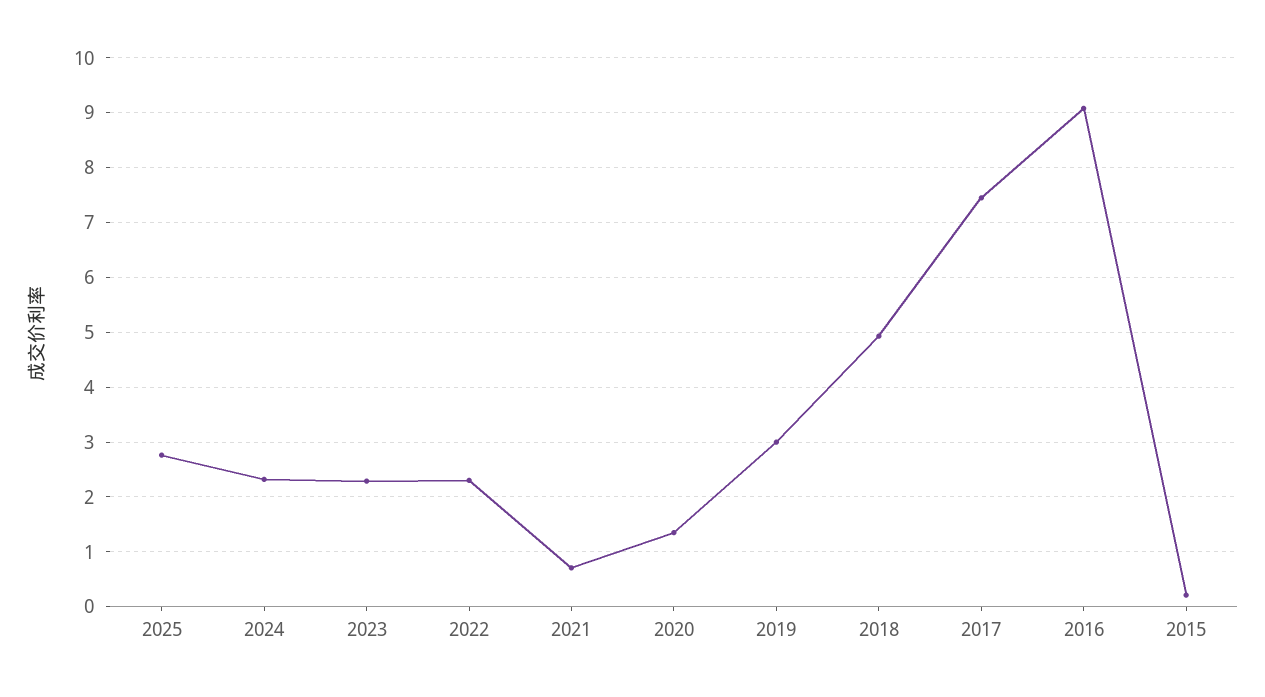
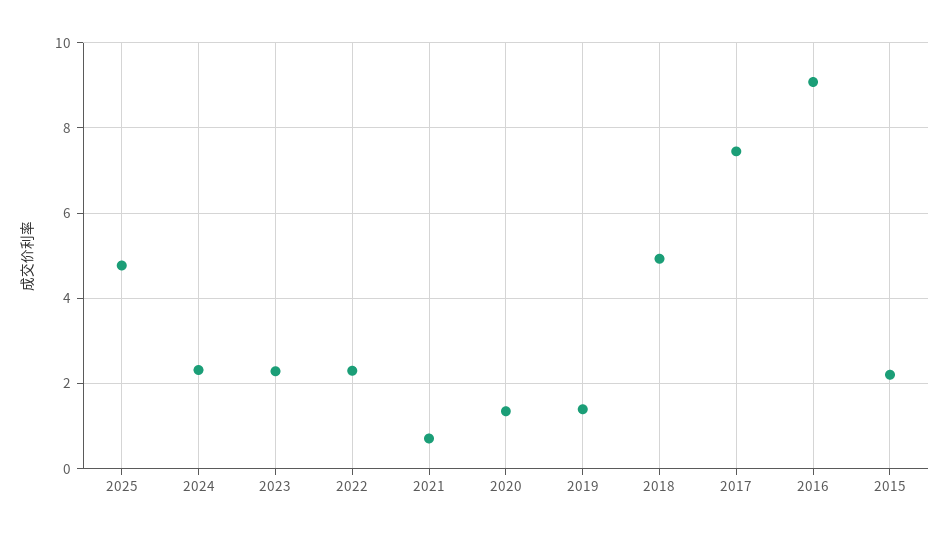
  {
-   "2025": 2.8,
+   "2025": 4.8,
    "2024": 2.4,
    "2023": 2.2,
    "2022": 2.4,
    "2021": 0.8,
    "2020": 1.4,
-   "2019": 3,
+   "2019": 1.4,
    "2018": 5,
    "2017": 7.4,
    "2016": 9,
-   "2015": 0.2
+   "2015": 2.2
  }

